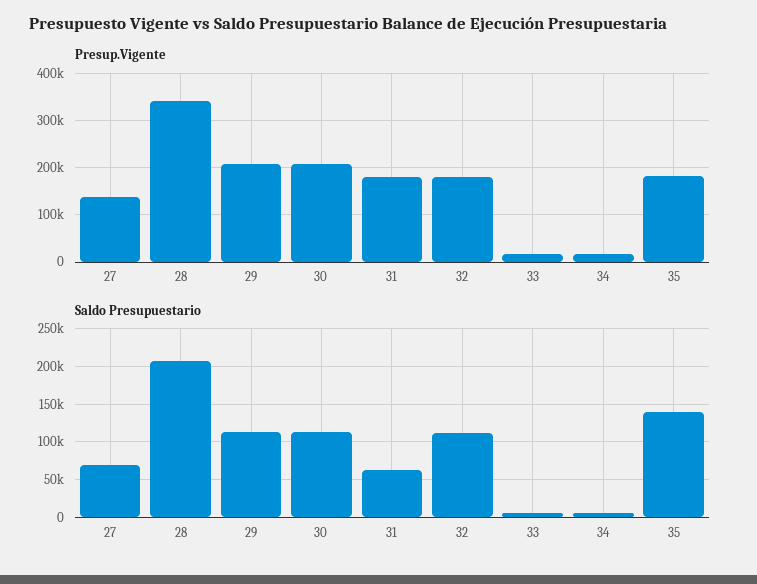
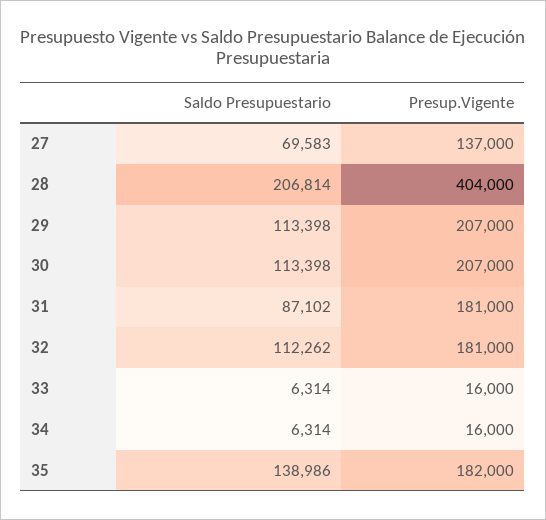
  {
    "Presup.Vigente": {
      "27": 137000,
-     "28": 340000,
+     "28": 404000,
      "29": 207000,
      "30": 207000,
      "31": 181000,
      "32": 181000,
      "33": 16000,
      "34": 16000,
      "35": 182000
    },
    "Saldo Presupuestario": {
      "27": 69583,
      "28": 206814,
      "29": 113398,
      "30": 113398,
-     "31": 60000,
+     "31": 87102,
      "32": 112262,
      "33": 6314,
      "34": 6314,
      "35": 138986
    }
  }

